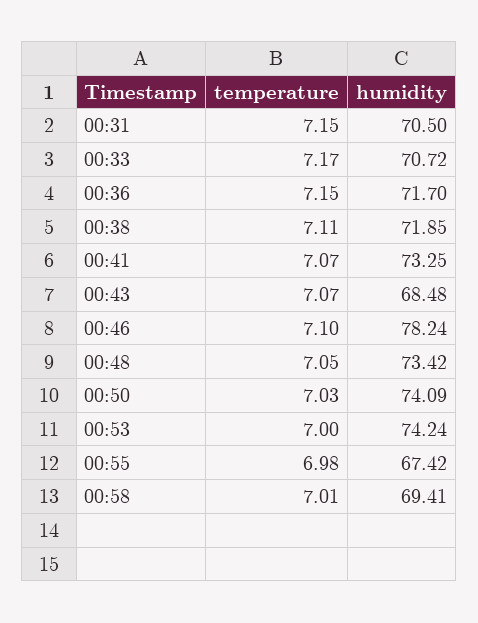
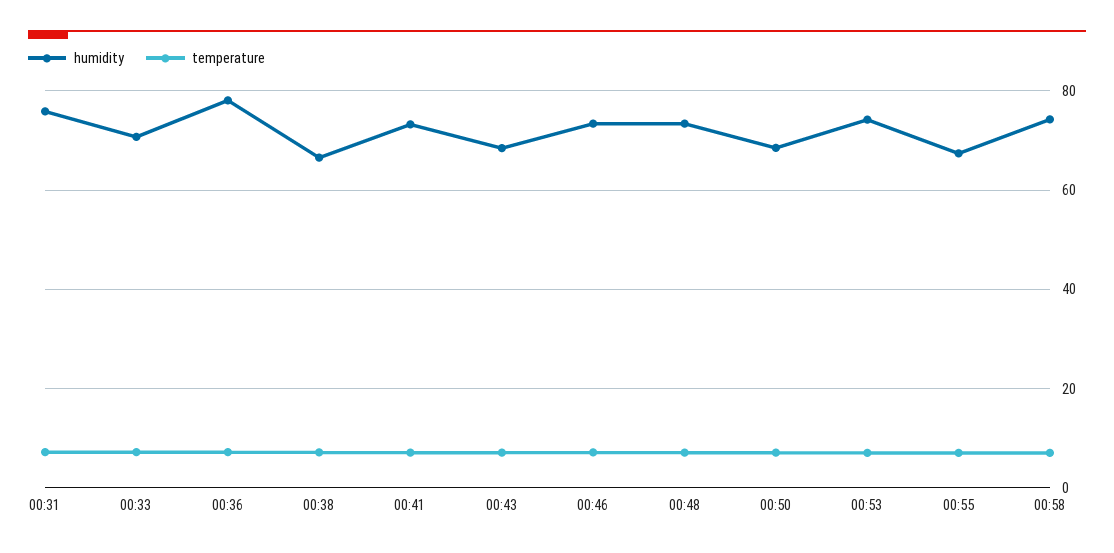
  {
    "temperature": {
      "00:31": 7.15,
      "00:33": 7.17,
      "00:36": 7.15,
      "00:38": 7.11,
      "00:41": 7.07,
      "00:43": 7.07,
      "00:46": 7.1,
      "00:48": 7.05,
      "00:50": 7.03,
      "00:53": 7,
      "00:55": 6.98,
      "00:58": 7.01
    },
    "humidity": {
-     "00:31": 70.5,
+     "00:31": 76,
      "00:33": 70.72,
-     "00:36": 71.7,
+     "00:36": 78,
-     "00:38": 71.85,
+     "00:38": 66,
      "00:41": 73.25,
      "00:43": 68.48,
-     "00:46": 78.24,
+     "00:46": 74,
      "00:48": 73.42,
-     "00:50": 74.09,
+     "00:50": 68,
      "00:53": 74.24,
      "00:55": 67.42,
-     "00:58": 69.41
+     "00:58": 74
    }
  }

